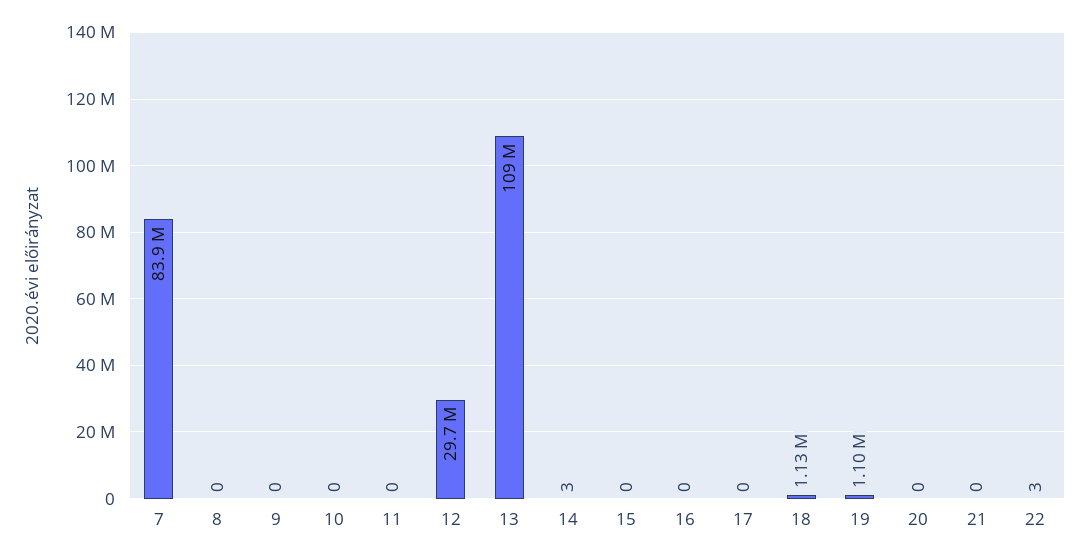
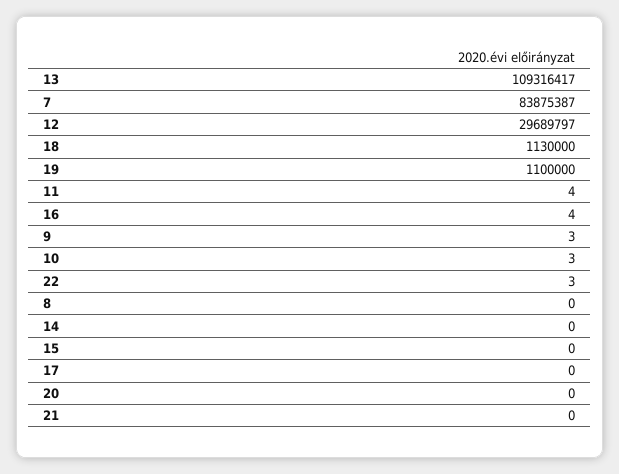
  {
    "7": 83875387,
    "8": 0,
-   "9": 0,
+   "9": 3,
-   "10": 0,
+   "10": 3,
-   "11": 0,
+   "11": 4,
    "12": 29689797,
    "13": 109316417,
-   "14": 3,
+   "14": 0,
    "15": 0,
-   "16": 0,
+   "16": 4,
    "17": 0,
    "18": 1130000,
    "19": 1100000,
    "20": 0,
    "21": 0,
    "22": 3
  }

